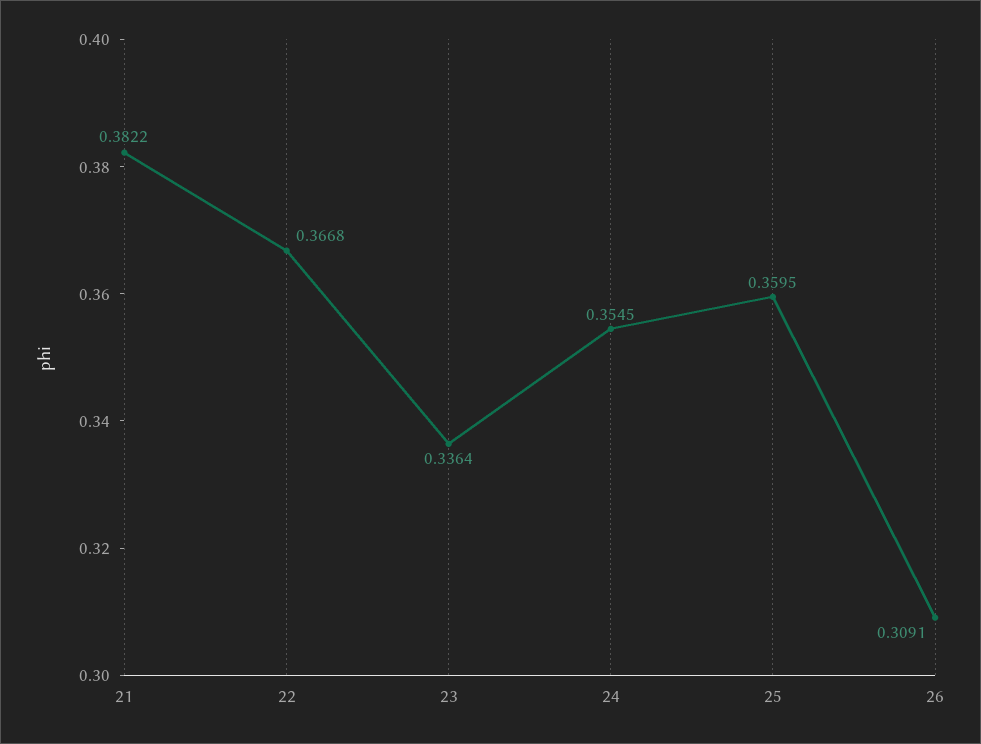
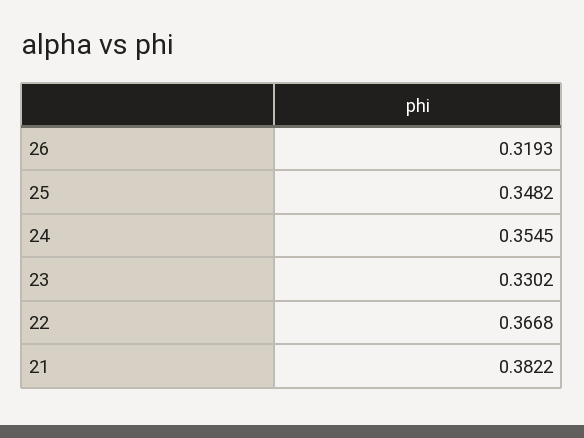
  {
    "21": 0.3822,
    "22": 0.3668,
-   "23": 0.3364,
+   "23": 0.3302,
    "24": 0.3545,
-   "25": 0.3595,
+   "25": 0.3482,
-   "26": 0.3091
+   "26": 0.3193
  }

